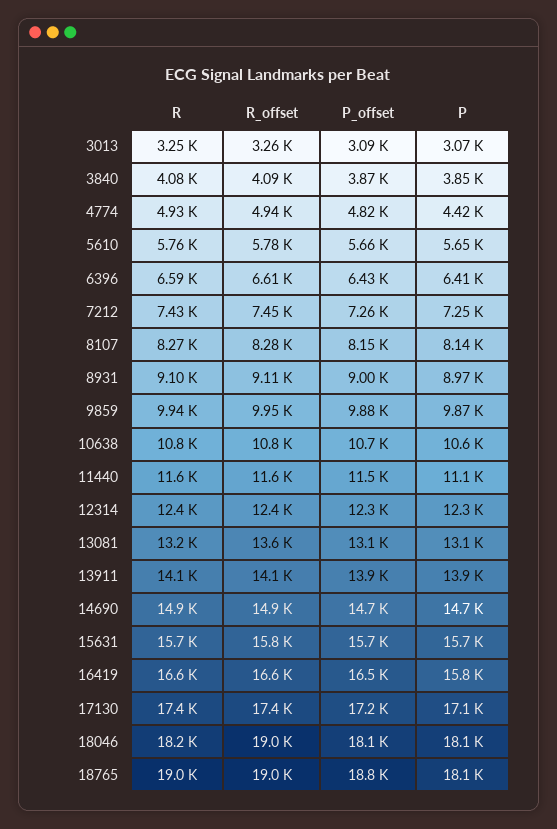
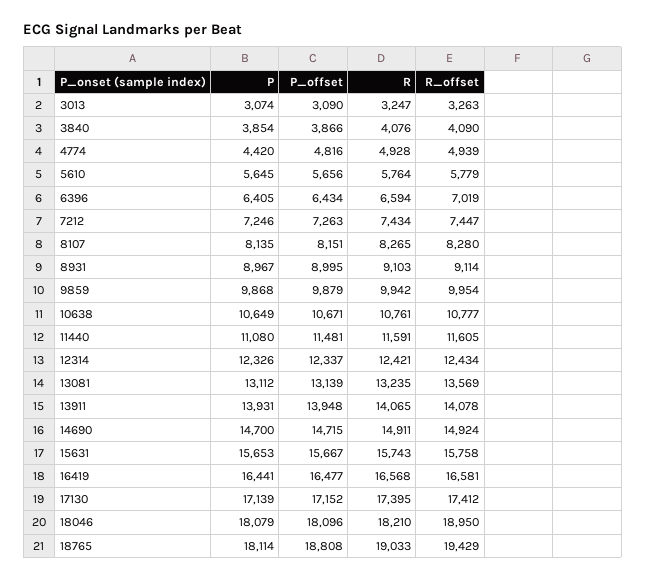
  {
    "R": {
      "3013": 3247,
      "3840": 4076,
      "4774": 4928,
      "5610": 5764,
      "6396": 6594,
      "7212": 7434,
      "8107": 8265,
      "8931": 9103,
      "9859": 9942,
      "10638": 10761,
      "11440": 11591,
      "12314": 12421,
      "13081": 13235,
      "13911": 14065,
      "14690": 14911,
      "15631": 15743,
      "16419": 16568,
      "17130": 17395,
      "18046": 18210,
      "18765": 19033
    },
    "R_offset": {
      "3013": 3263,
      "3840": 4090,
      "4774": 4939,
      "5610": 5779,
-     "6396": 6610,
+     "6396": 7019,
      "7212": 7447,
      "8107": 8280,
      "8931": 9114,
      "9859": 9954,
      "10638": 10777,
      "11440": 11605,
      "12314": 12434,
      "13081": 13569,
      "13911": 14078,
      "14690": 14924,
      "15631": 15758,
      "16419": 16581,
      "17130": 17412,
      "18046": 18950,
-     "18765": 19000
+     "18765": 19429
    },
    "P_offset": {
      "3013": 3090,
      "3840": 3866,
      "4774": 4816,
      "5610": 5656,
      "6396": 6434,
      "7212": 7263,
      "8107": 8151,
      "8931": 8995,
      "9859": 9879,
      "10638": 10671,
      "11440": 11481,
      "12314": 12337,
      "13081": 13139,
      "13911": 13948,
      "14690": 14715,
      "15631": 15667,
      "16419": 16477,
      "17130": 17152,
      "18046": 18096,
      "18765": 18808
    },
    "P": {
      "3013": 3074,
      "3840": 3854,
      "4774": 4420,
      "5610": 5645,
      "6396": 6405,
      "7212": 7246,
      "8107": 8135,
      "8931": 8967,
      "9859": 9868,
      "10638": 10649,
      "11440": 11080,
      "12314": 12326,
      "13081": 13112,
      "13911": 13931,
      "14690": 14700,
      "15631": 15653,
-     "16419": 15800,
+     "16419": 16441,
      "17130": 17139,
      "18046": 18079,
      "18765": 18114
    }
  }

